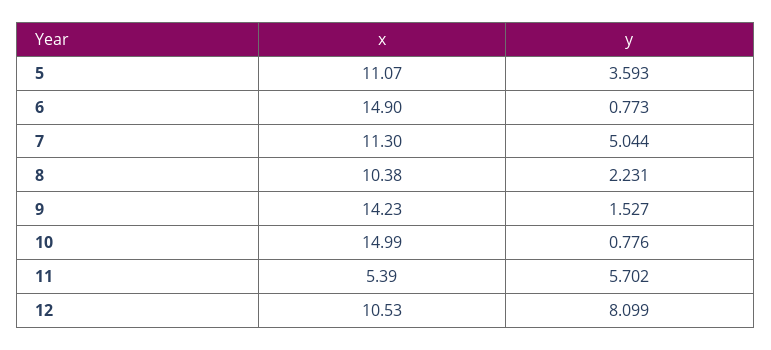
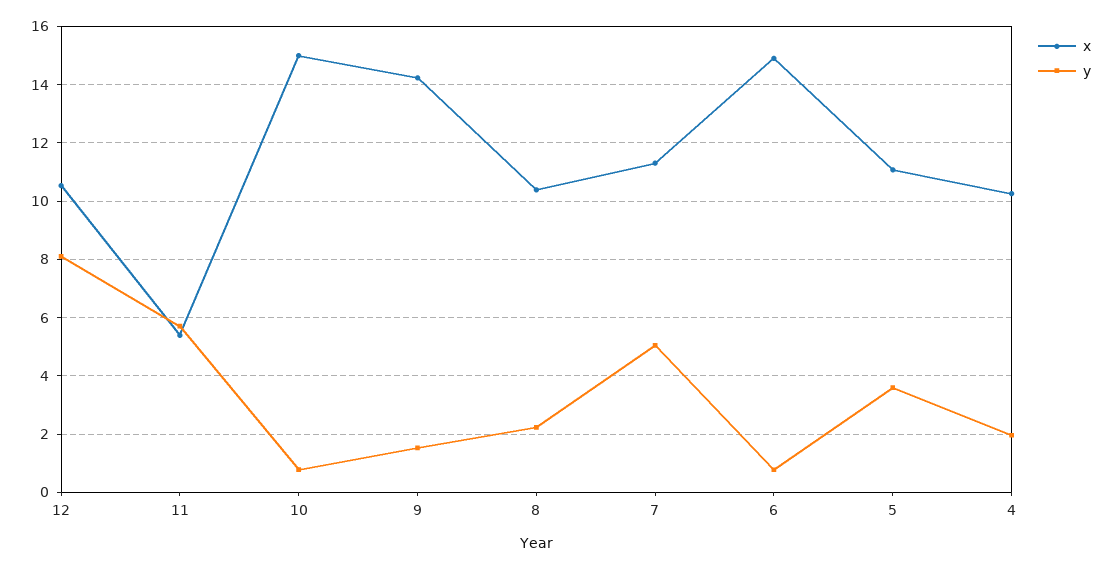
  {
    "x": {
      "5": 11.07,
      "6": 14.9,
      "7": 11.3,
      "8": 10.38,
      "9": 14.23,
      "10": 14.99,
      "11": 5.39,
-     "12": 10.53
+     "12": 10.53,
+     "4": 10.25
    },
    "y": {
      "5": 3.593,
      "6": 0.773,
      "7": 5.044,
      "8": 2.231,
      "9": 1.527,
      "10": 0.776,
      "11": 5.702,
-     "12": 8.099
+     "12": 8.099,
+     "4": 2
    }
  }

